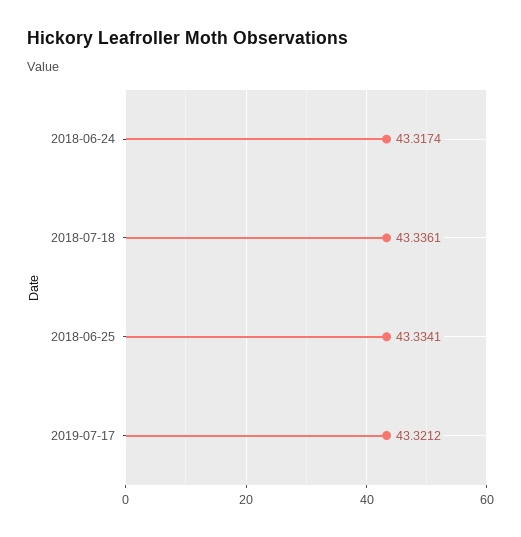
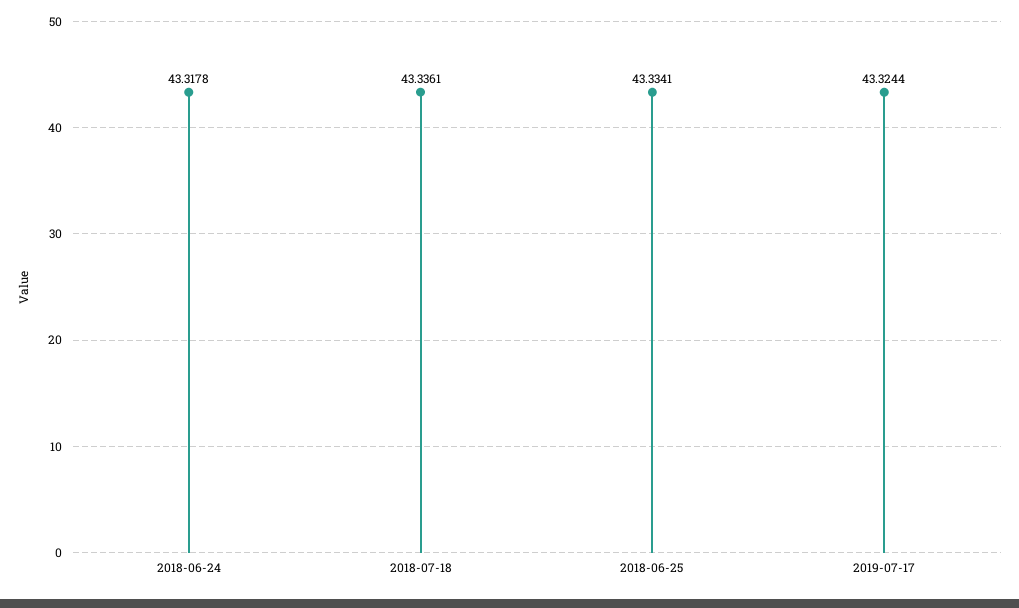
  {
-   "2018-06-24": 43.3174,
+   "2018-06-24": 43.3178,
    "2018-07-18": 43.3361,
    "2018-06-25": 43.3341,
-   "2019-07-17": 43.3212
+   "2019-07-17": 43.3244
  }

